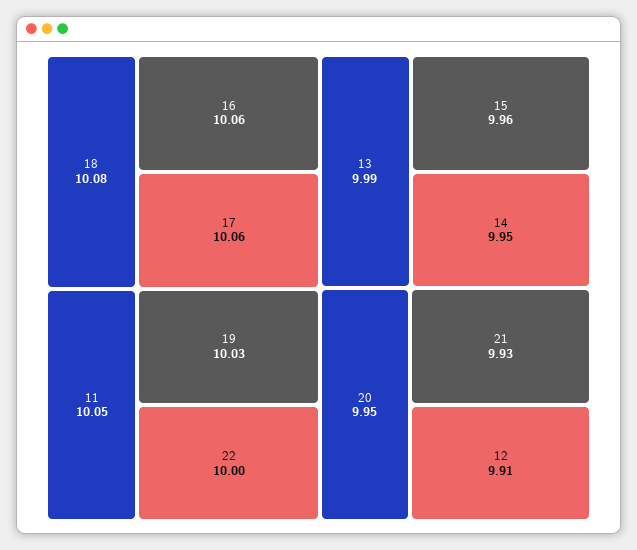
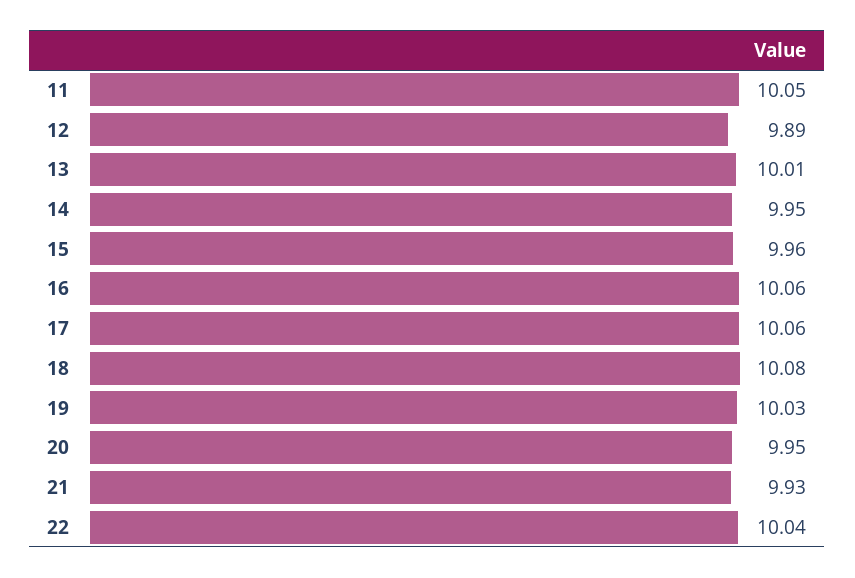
  {
    "18": 10.08,
    "16": 10.06,
    "17": 10.06,
    "11": 10.05,
    "19": 10.03,
-   "22": 10,
+   "22": 10.04,
-   "13": 9.99,
+   "13": 10.01,
    "15": 9.96,
    "14": 9.95,
    "20": 9.95,
    "21": 9.93,
-   "12": 9.91
+   "12": 9.89
  }

